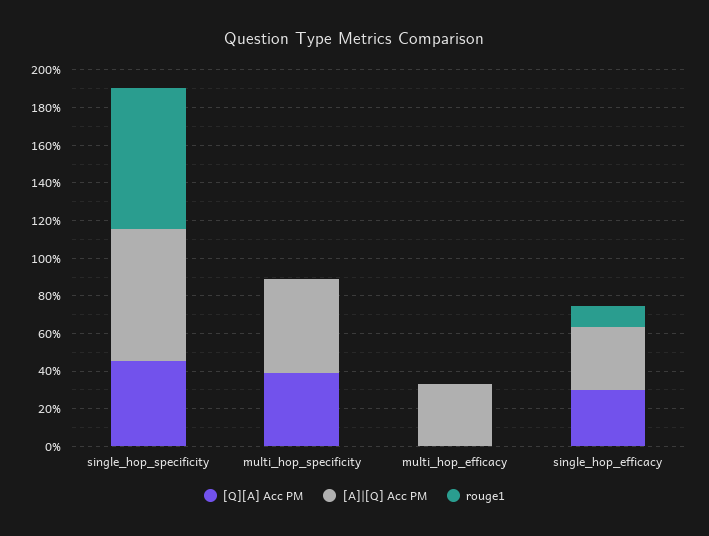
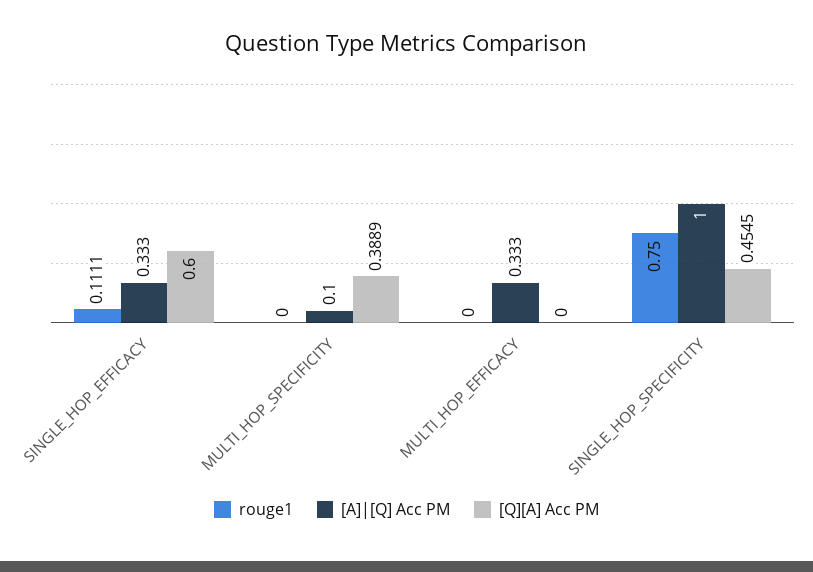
  {
    "[Q][A] Acc PM": {
      "single_hop_specificity": 0.4545,
      "multi_hop_specificity": 0.3889,
      "multi_hop_efficacy": 0,
-     "single_hop_efficacy": 0.3
+     "single_hop_efficacy": 0.6
    },
    "[A]|[Q] Acc PM": {
-     "single_hop_specificity": 0.7,
+     "single_hop_specificity": 1,
-     "multi_hop_specificity": 0.5,
+     "multi_hop_specificity": 0.1,
      "multi_hop_efficacy": 0.333,
      "single_hop_efficacy": 0.333
    },
    "rouge1": {
      "single_hop_specificity": 0.75,
      "multi_hop_specificity": 0,
      "multi_hop_efficacy": 0,
      "single_hop_efficacy": 0.1111
    }
  }

